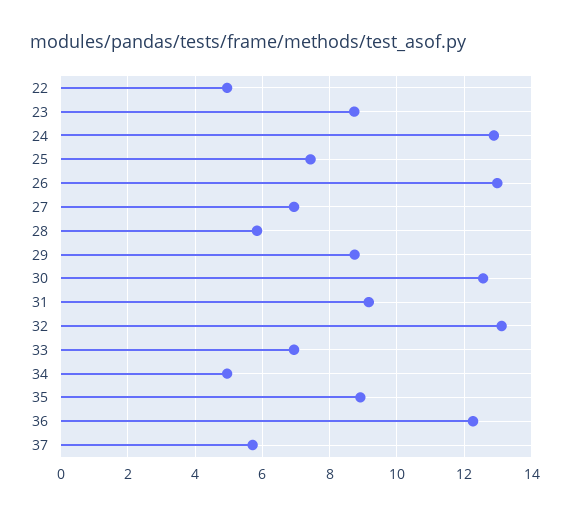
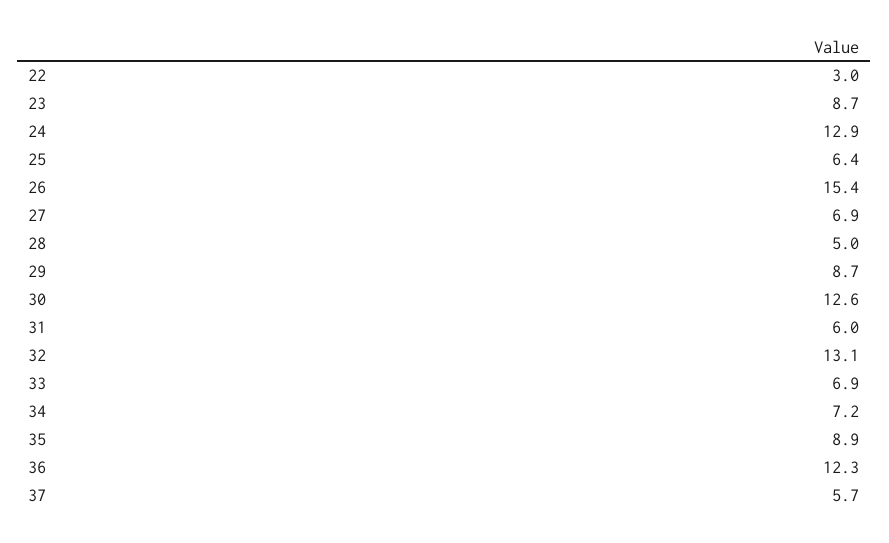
  {
-   "22": 5,
+   "22": 3,
    "23": 8.7,
    "24": 12.9,
-   "25": 7.4,
+   "25": 6.4,
-   "26": 13,
+   "26": 15.4,
    "27": 6.9,
-   "28": 5.8,
+   "28": 5,
    "29": 8.7,
    "30": 12.6,
-   "31": 9.2,
+   "31": 6,
    "32": 13.1,
    "33": 6.9,
-   "34": 5,
+   "34": 7.2,
    "35": 8.9,
    "36": 12.3,
    "37": 5.7
  }

